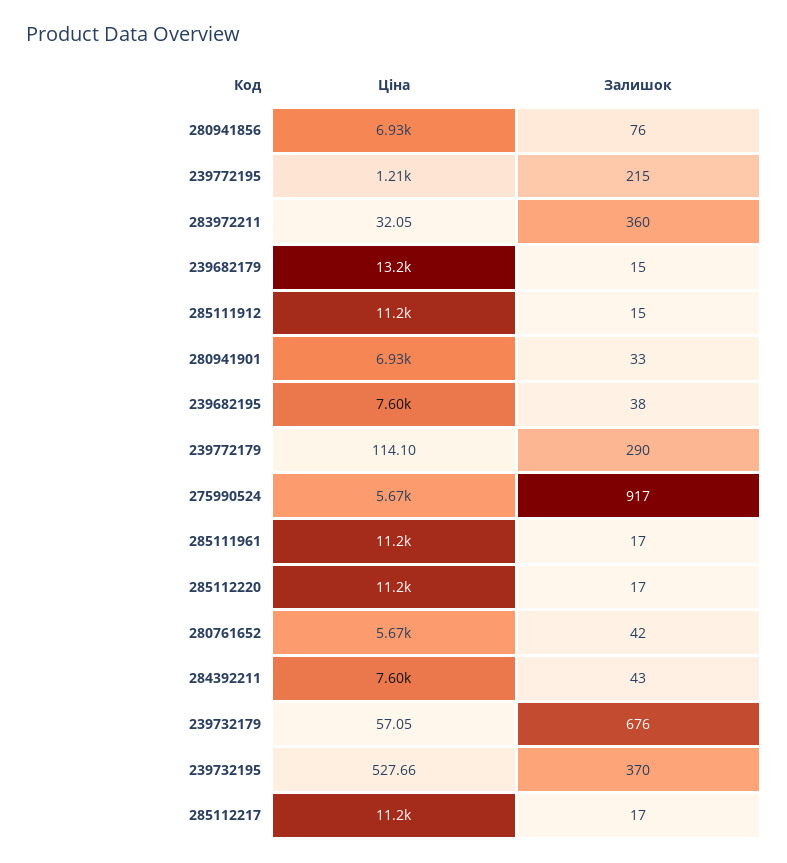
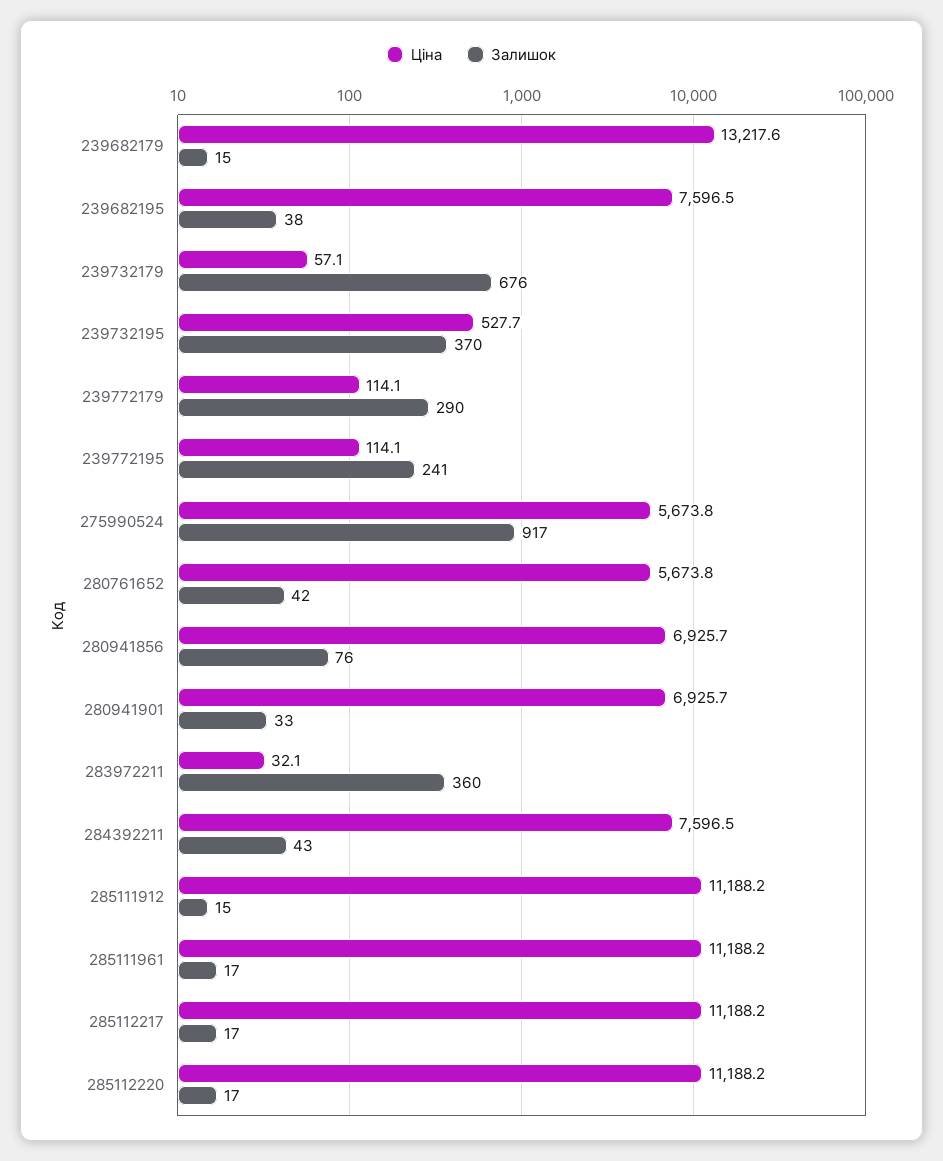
  {
    "Ціна": {
      "280941856": 6925.7,
-     "239772195": 1210,
+     "239772195": 114.1,
      "283972211": 32.05,
      "239682179": 13217.6,
      "285111912": 11188.2,
      "280941901": 6925.7,
      "239682195": 7596.5,
      "239772179": 114.1,
      "275990524": 5673.8,
      "285111961": 11188.2,
      "285112220": 11188.2,
      "280761652": 5673.8,
      "284392211": 7596.5,
      "239732179": 57.05,
      "239732195": 527.66,
      "285112217": 11188.2
    },
    "Залишок": {
      "280941856": 76,
-     "239772195": 215,
+     "239772195": 241,
      "283972211": 360,
      "239682179": 15,
      "285111912": 15,
      "280941901": 33,
      "239682195": 38,
      "239772179": 290,
      "275990524": 917,
      "285111961": 17,
      "285112220": 17,
      "280761652": 42,
      "284392211": 43,
      "239732179": 676,
      "239732195": 370,
      "285112217": 17
    }
  }

